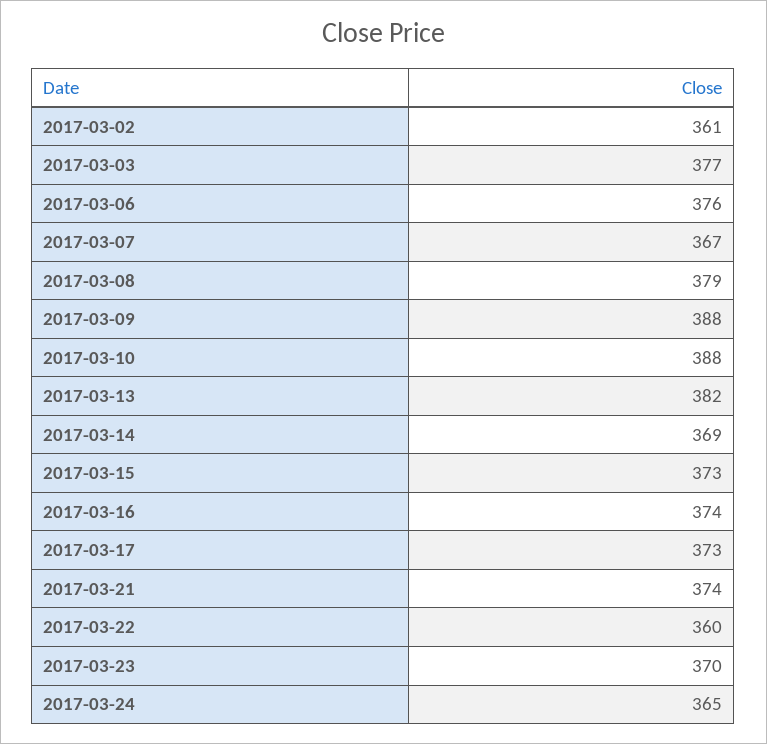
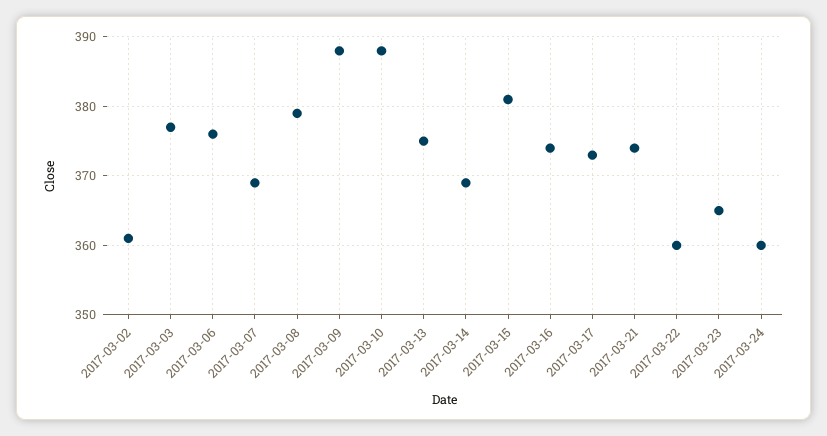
  {
    "2017-03-02": 361,
    "2017-03-03": 377,
    "2017-03-06": 376,
-   "2017-03-07": 367,
+   "2017-03-07": 369,
    "2017-03-08": 379,
    "2017-03-09": 388,
    "2017-03-10": 388,
-   "2017-03-13": 382,
+   "2017-03-13": 375,
    "2017-03-14": 369,
-   "2017-03-15": 373,
+   "2017-03-15": 381,
    "2017-03-16": 374,
    "2017-03-17": 373,
    "2017-03-21": 374,
    "2017-03-22": 360,
-   "2017-03-23": 370,
+   "2017-03-23": 365,
-   "2017-03-24": 365
+   "2017-03-24": 360
  }

